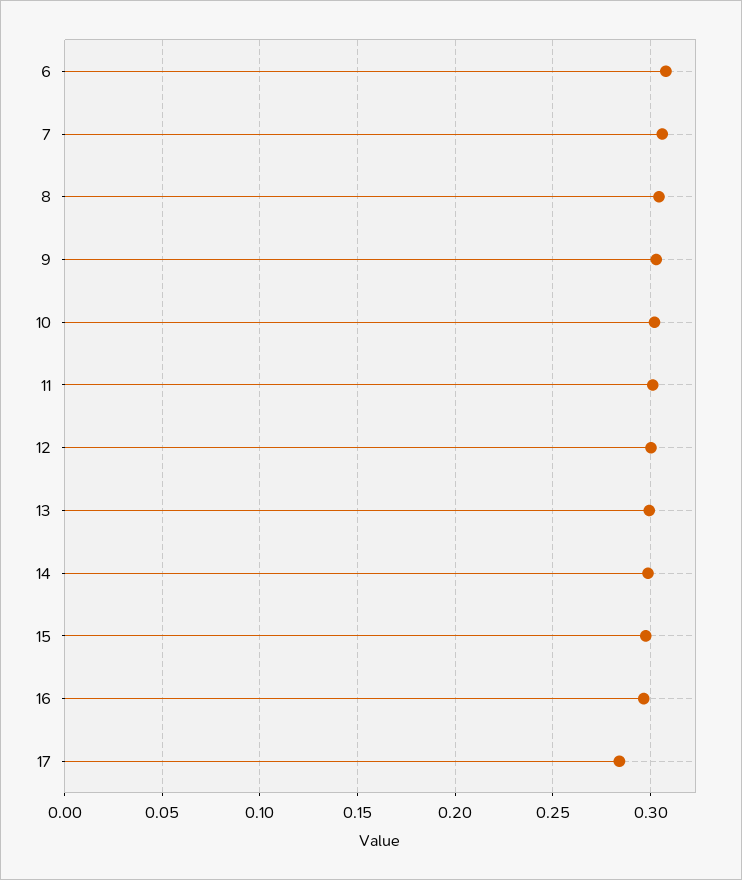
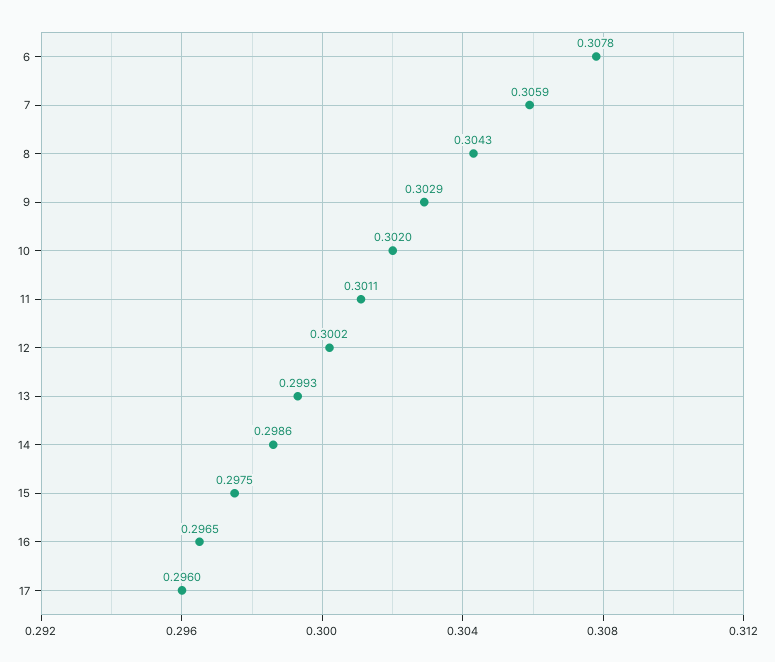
  {
    "6": 0.3078,
    "7": 0.3059,
    "8": 0.3043,
    "9": 0.3029,
    "10": 0.302,
    "11": 0.3011,
    "12": 0.3002,
    "13": 0.2993,
    "14": 0.2986,
    "15": 0.2975,
    "16": 0.2965,
-   "17": 0.285
+   "17": 0.296
  }

